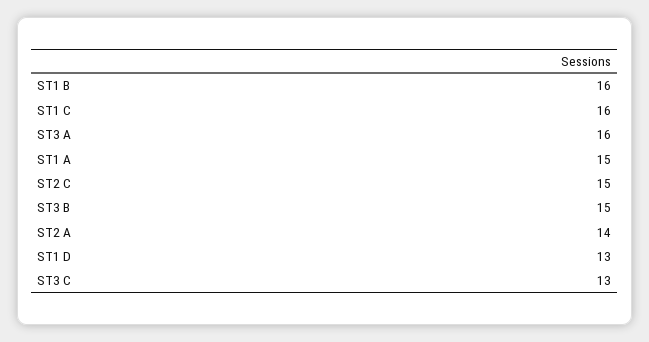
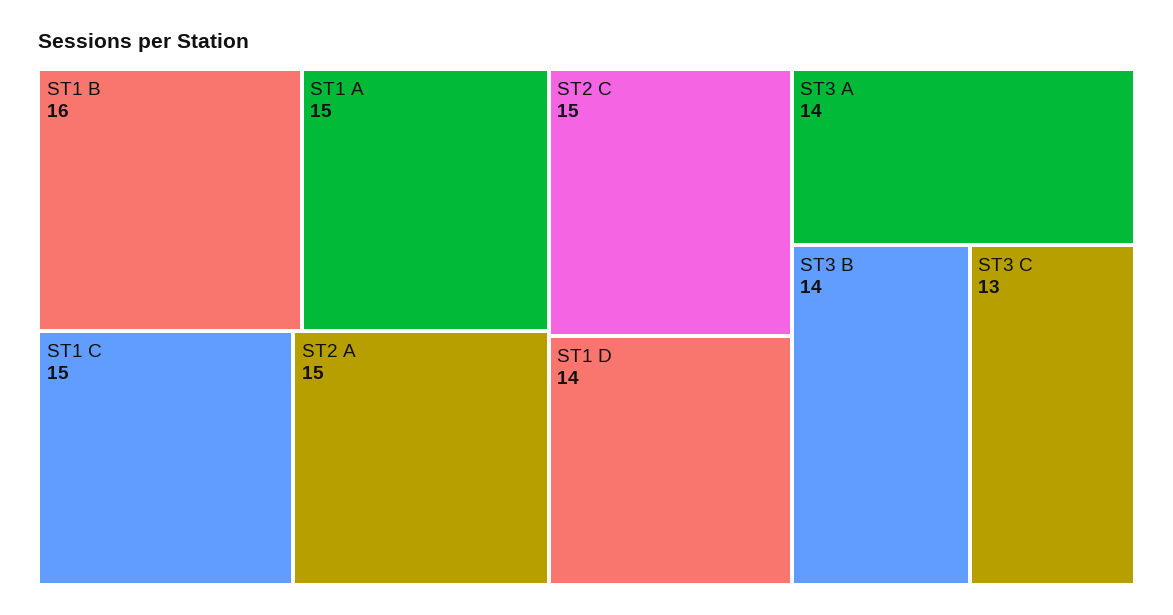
  {
    "ST1 B": 16,
-   "ST1 C": 16,
+   "ST1 C": 15,
-   "ST3 A": 16,
+   "ST3 A": 14,
    "ST1 A": 15,
    "ST2 C": 15,
-   "ST3 B": 15,
+   "ST3 B": 14,
-   "ST2 A": 14,
+   "ST2 A": 15,
-   "ST1 D": 13,
+   "ST1 D": 14,
    "ST3 C": 13
  }

